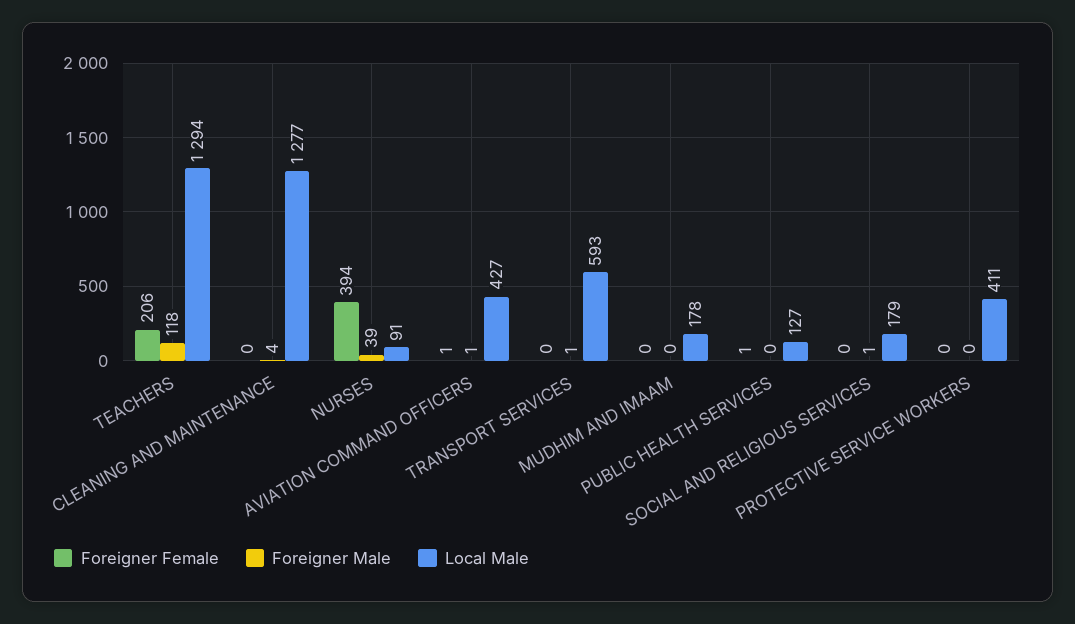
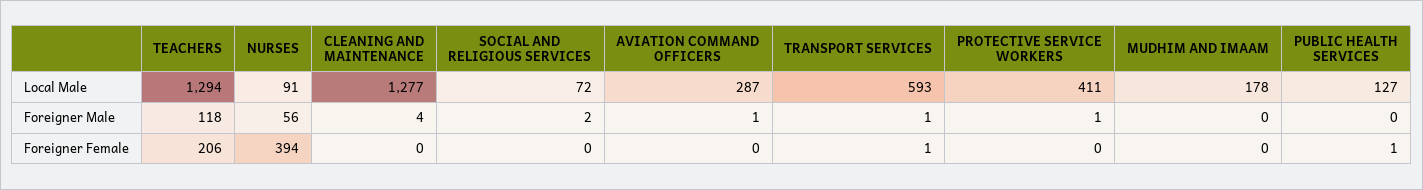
  {
    "Foreigner Female": {
      "TEACHERS": 206,
      "CLEANING AND MAINTENANCE": 0,
      "NURSES": 394,
-     "AVIATION COMMAND OFFICERS": 1,
+     "AVIATION COMMAND OFFICERS": 0,
-     "TRANSPORT SERVICES": 0,
+     "TRANSPORT SERVICES": 1,
      "MUDHIM AND IMAAM": 0,
      "PUBLIC HEALTH SERVICES": 1,
      "SOCIAL AND RELIGIOUS SERVICES": 0,
      "PROTECTIVE SERVICE WORKERS": 0
    },
    "Foreigner Male": {
      "TEACHERS": 118,
      "CLEANING AND MAINTENANCE": 4,
-     "NURSES": 39,
+     "NURSES": 56,
      "AVIATION COMMAND OFFICERS": 1,
      "TRANSPORT SERVICES": 1,
      "MUDHIM AND IMAAM": 0,
      "PUBLIC HEALTH SERVICES": 0,
-     "SOCIAL AND RELIGIOUS SERVICES": 1,
+     "SOCIAL AND RELIGIOUS SERVICES": 2,
-     "PROTECTIVE SERVICE WORKERS": 0
+     "PROTECTIVE SERVICE WORKERS": 1
    },
    "Local Male": {
      "TEACHERS": 1294,
      "CLEANING AND MAINTENANCE": 1277,
      "NURSES": 91,
-     "AVIATION COMMAND OFFICERS": 427,
+     "AVIATION COMMAND OFFICERS": 287,
      "TRANSPORT SERVICES": 593,
      "MUDHIM AND IMAAM": 178,
      "PUBLIC HEALTH SERVICES": 127,
-     "SOCIAL AND RELIGIOUS SERVICES": 179,
+     "SOCIAL AND RELIGIOUS SERVICES": 72,
      "PROTECTIVE SERVICE WORKERS": 411
    }
  }

